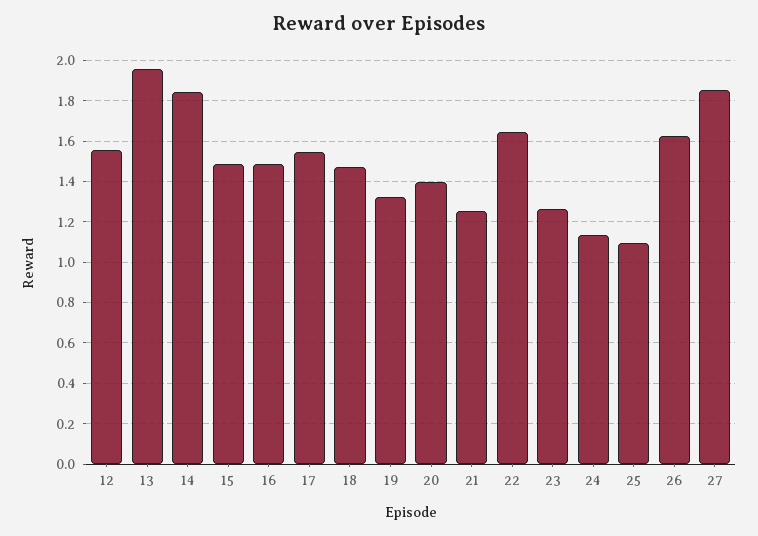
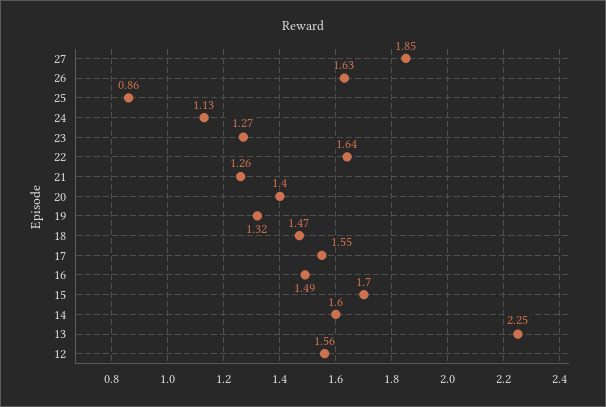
  {
    "12": 1.56,
-   "13": 1.95,
+   "13": 2.25,
-   "14": 1.85,
+   "14": 1.6,
-   "15": 1.5,
+   "15": 1.7,
    "16": 1.49,
    "17": 1.55,
    "18": 1.47,
    "19": 1.32,
    "20": 1.4,
    "21": 1.26,
    "22": 1.64,
    "23": 1.27,
    "24": 1.13,
-   "25": 1.1,
+   "25": 0.86,
    "26": 1.63,
    "27": 1.85
  }

